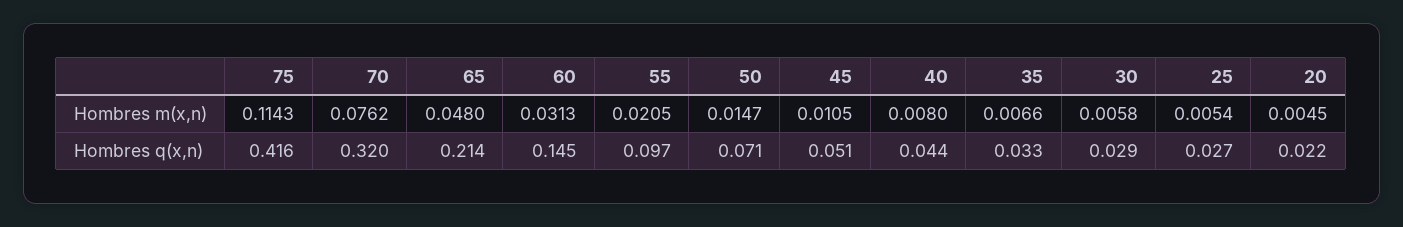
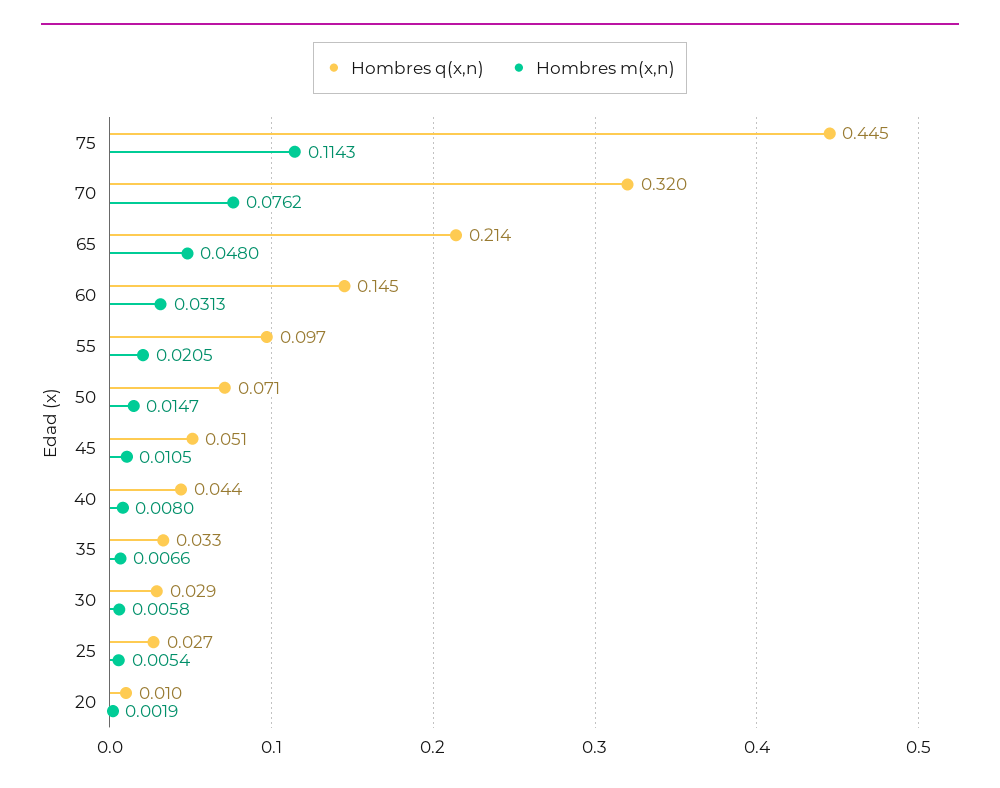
  {
    "Hombres m(x,n)": {
      "75": 0.1143,
      "70": 0.0762,
      "65": 0.048,
      "60": 0.0313,
      "55": 0.0205,
      "50": 0.0147,
      "45": 0.0105,
      "40": 0.008,
      "35": 0.0066,
      "30": 0.0058,
      "25": 0.0054,
-     "20": 0.0045
+     "20": 0.0019
    },
    "Hombres q(x,n)": {
-     "75": 0.416,
+     "75": 0.445,
      "70": 0.32,
      "65": 0.214,
      "60": 0.145,
      "55": 0.097,
      "50": 0.071,
      "45": 0.051,
      "40": 0.044,
      "35": 0.033,
      "30": 0.029,
      "25": 0.027,
-     "20": 0.022
+     "20": 0.01
    }
  }

